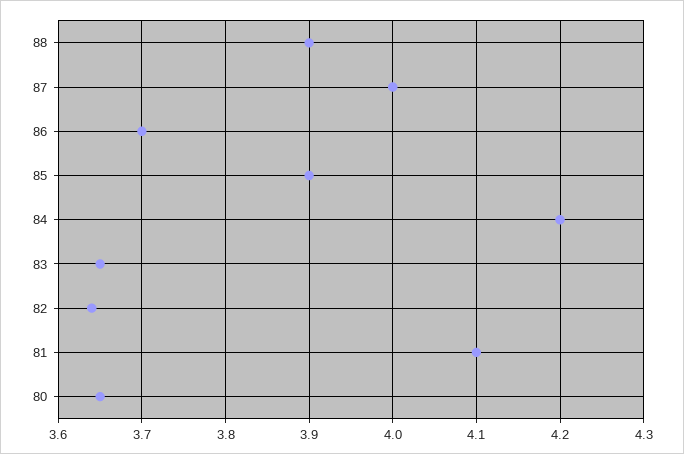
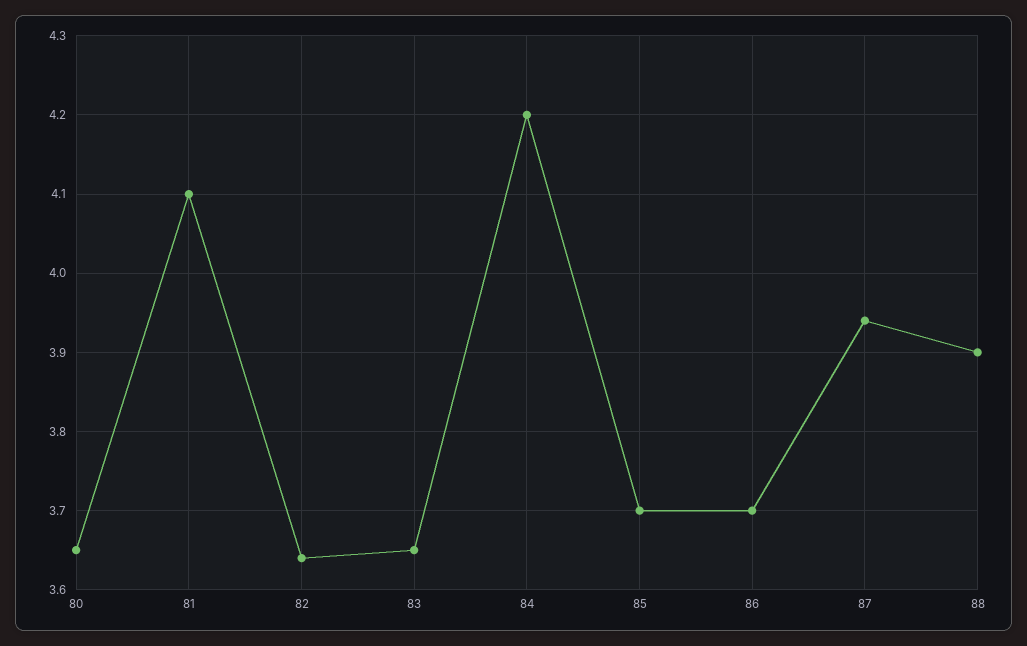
  {
    "88": 3.9,
-   "87": 4,
+   "87": 3.94,
    "86": 3.7,
-   "85": 3.9,
+   "85": 3.7,
    "84": 4.2,
    "83": 3.65,
    "82": 3.64,
    "81": 4.1,
    "80": 3.65
  }

